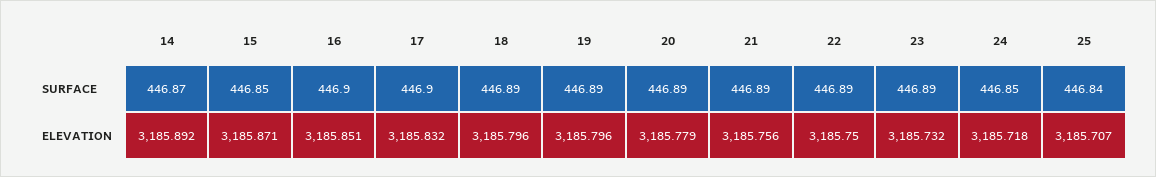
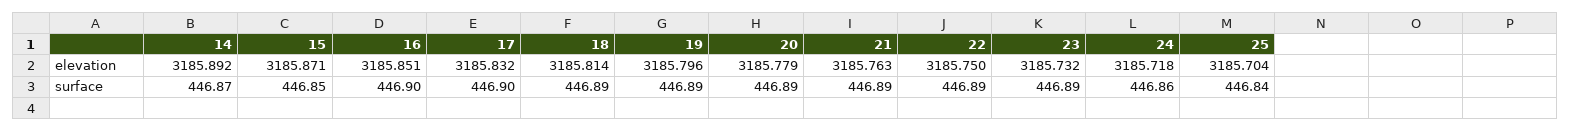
  {
    "14": {
      "SURFACE": 446.87,
      "ELEVATION": 3185.892
    },
    "15": {
      "SURFACE": 446.85,
      "ELEVATION": 3185.871
    },
    "16": {
      "SURFACE": 446.9,
      "ELEVATION": 3185.851
    },
    "17": {
      "SURFACE": 446.9,
      "ELEVATION": 3185.832
    },
    "18": {
      "SURFACE": 446.89,
-     "ELEVATION": 3185.796
+     "ELEVATION": 3185.814
    },
    "19": {
      "SURFACE": 446.89,
      "ELEVATION": 3185.796
    },
    "20": {
      "SURFACE": 446.89,
      "ELEVATION": 3185.779
    },
    "21": {
      "SURFACE": 446.89,
-     "ELEVATION": 3185.756
+     "ELEVATION": 3185.763
    },
    "22": {
      "SURFACE": 446.89,
      "ELEVATION": 3185.75
    },
    "23": {
      "SURFACE": 446.89,
      "ELEVATION": 3185.732
    },
    "24": {
-     "SURFACE": 446.85,
+     "SURFACE": 446.86,
      "ELEVATION": 3185.718
    },
    "25": {
      "SURFACE": 446.84,
-     "ELEVATION": 3185.707
+     "ELEVATION": 3185.704
    }
  }

